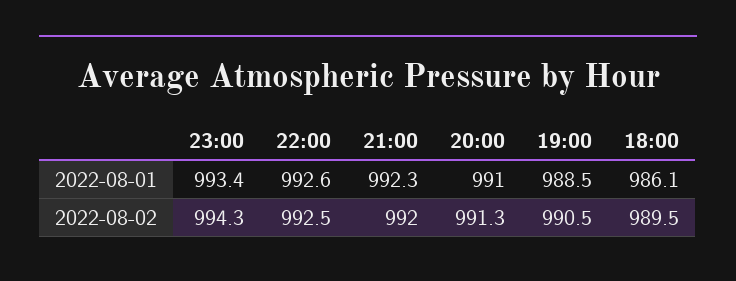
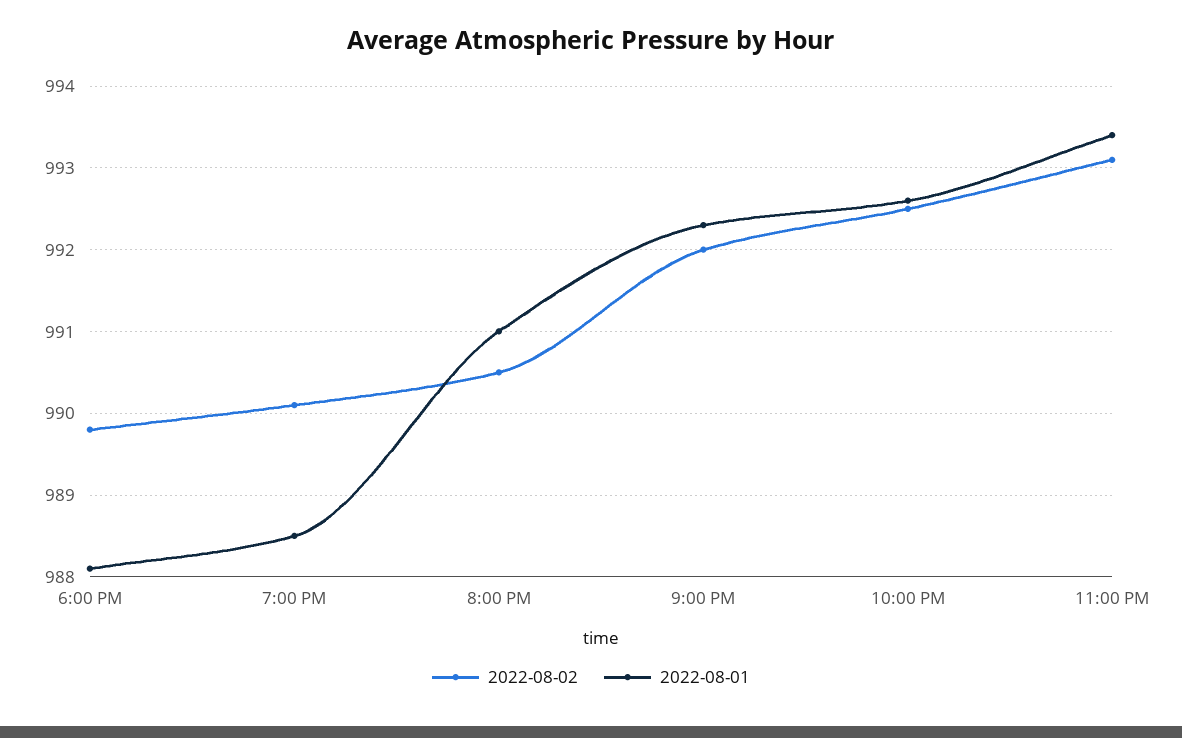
  {
    "2022-08-01": {
      "23:00": 993.4,
      "22:00": 992.6,
      "21:00": 992.3,
      "20:00": 991,
      "19:00": 988.5,
-     "18:00": 986.1
+     "18:00": 988.1
    },
    "2022-08-02": {
-     "23:00": 994.3,
+     "23:00": 993.1,
      "22:00": 992.5,
      "21:00": 992,
-     "20:00": 991.3,
+     "20:00": 990.5,
-     "19:00": 990.5,
+     "19:00": 990.1,
-     "18:00": 989.5
+     "18:00": 989.8
    }
  }

